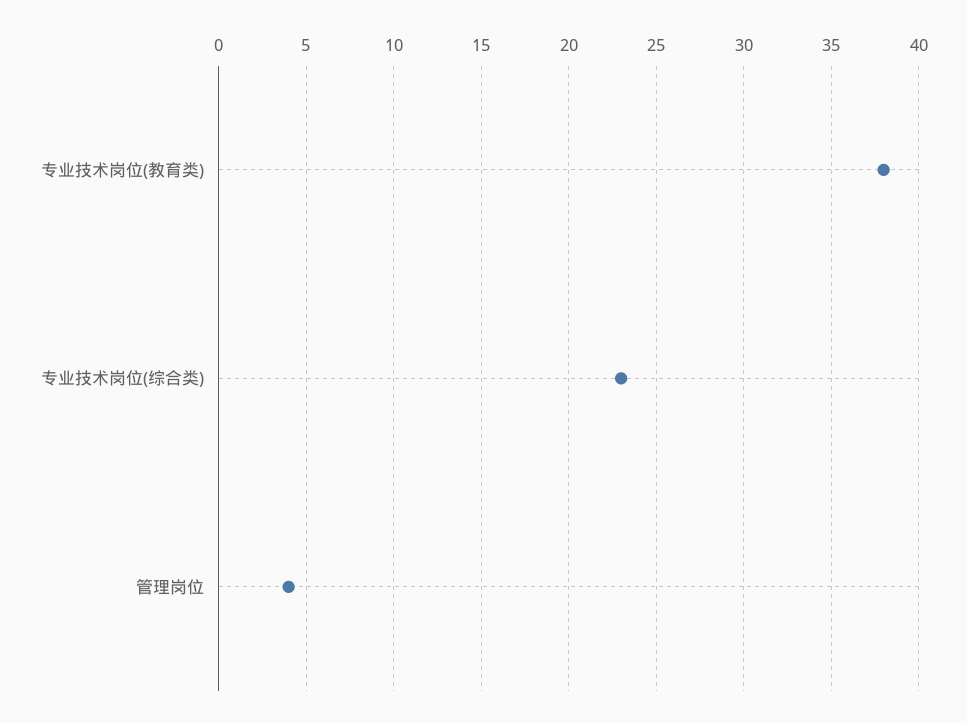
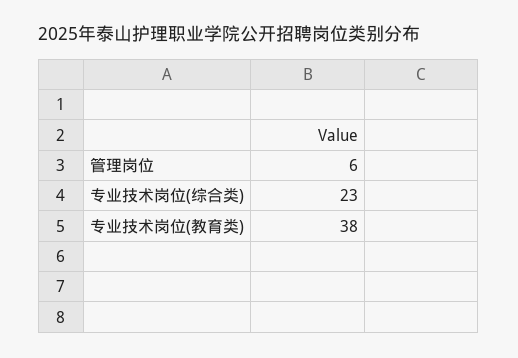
  {
    "专业技术岗位(教育类)": 38,
    "专业技术岗位(综合类)": 23,
-   "管理岗位": 4
+   "管理岗位": 6
  }

